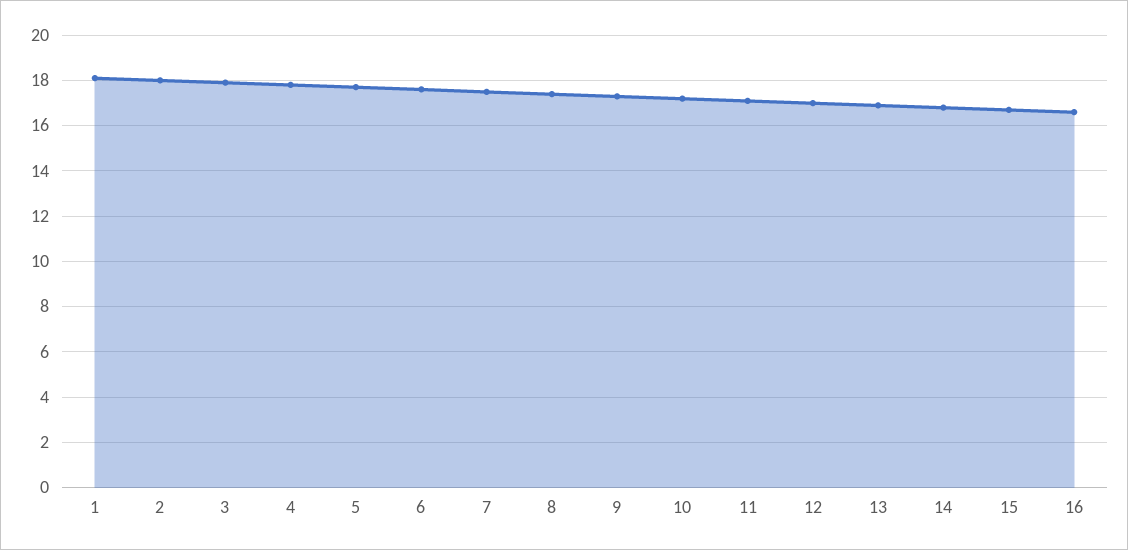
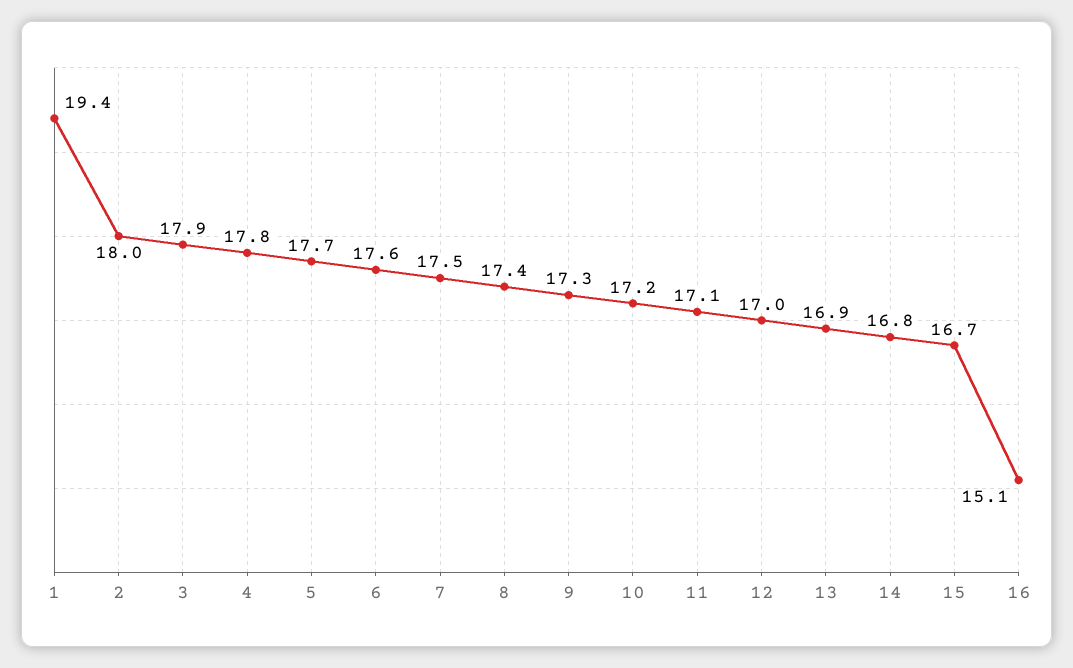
  {
-   "1": 18,
+   "1": 19.4,
    "2": 18,
    "3": 17.9,
    "4": 17.8,
    "5": 17.7,
    "6": 17.6,
    "7": 17.5,
    "8": 17.4,
    "9": 17.3,
    "10": 17.2,
    "11": 17.1,
    "12": 17,
    "13": 16.9,
    "14": 16.8,
    "15": 16.7,
-   "16": 16.5
+   "16": 15.1
  }

